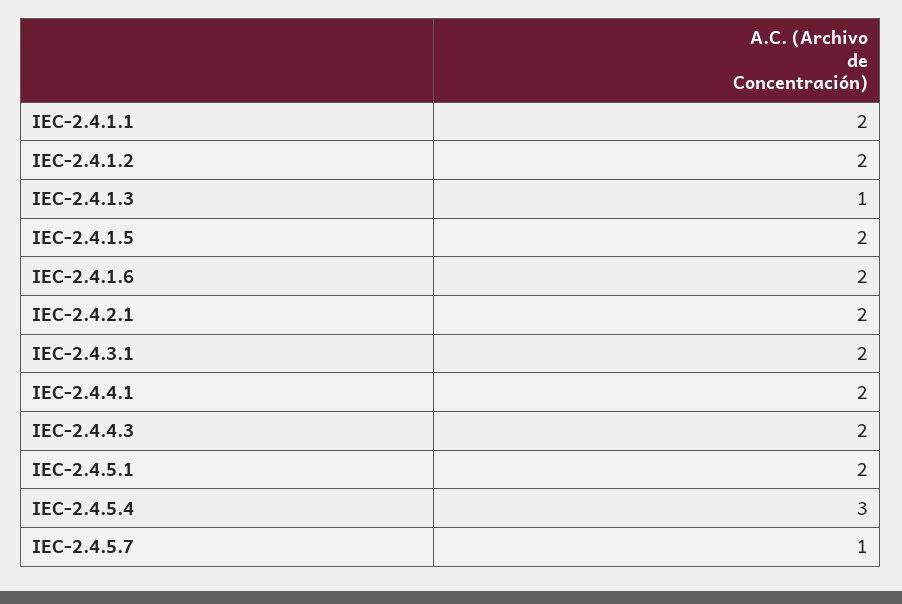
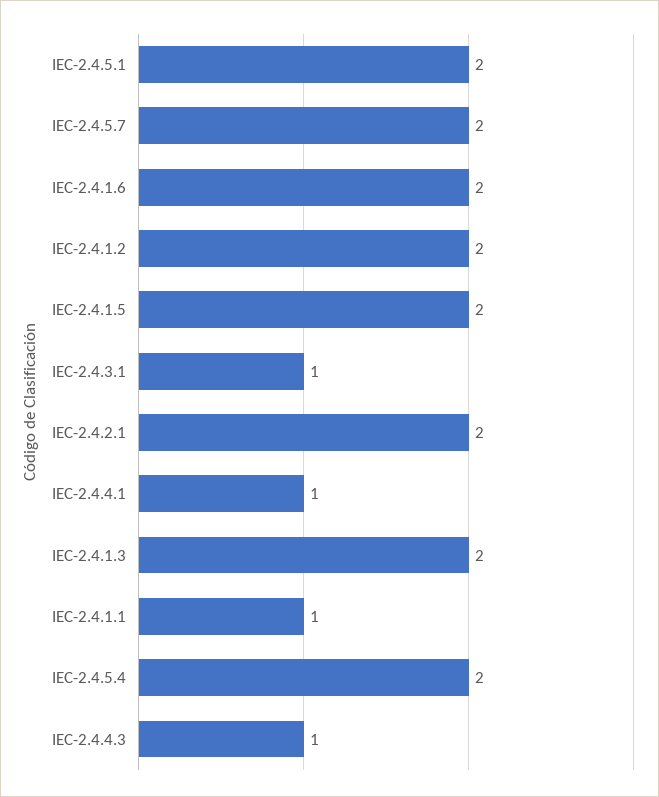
  {
-   "IEC-2.4.1.1": 2,
+   "IEC-2.4.1.1": 1,
    "IEC-2.4.1.2": 2,
-   "IEC-2.4.1.3": 1,
+   "IEC-2.4.1.3": 2,
    "IEC-2.4.1.5": 2,
    "IEC-2.4.1.6": 2,
    "IEC-2.4.2.1": 2,
-   "IEC-2.4.3.1": 2,
+   "IEC-2.4.3.1": 1,
-   "IEC-2.4.4.1": 2,
+   "IEC-2.4.4.1": 1,
-   "IEC-2.4.4.3": 2,
+   "IEC-2.4.4.3": 1,
    "IEC-2.4.5.1": 2,
-   "IEC-2.4.5.4": 3,
+   "IEC-2.4.5.4": 2,
-   "IEC-2.4.5.7": 1
+   "IEC-2.4.5.7": 2
  }

